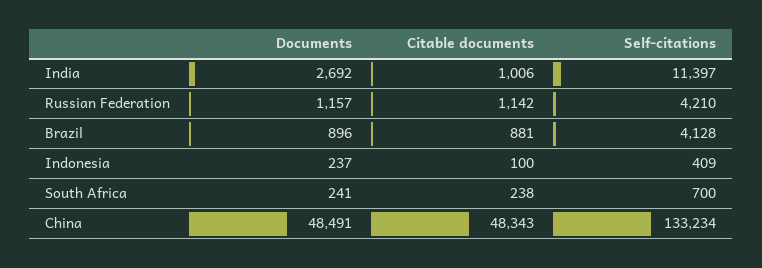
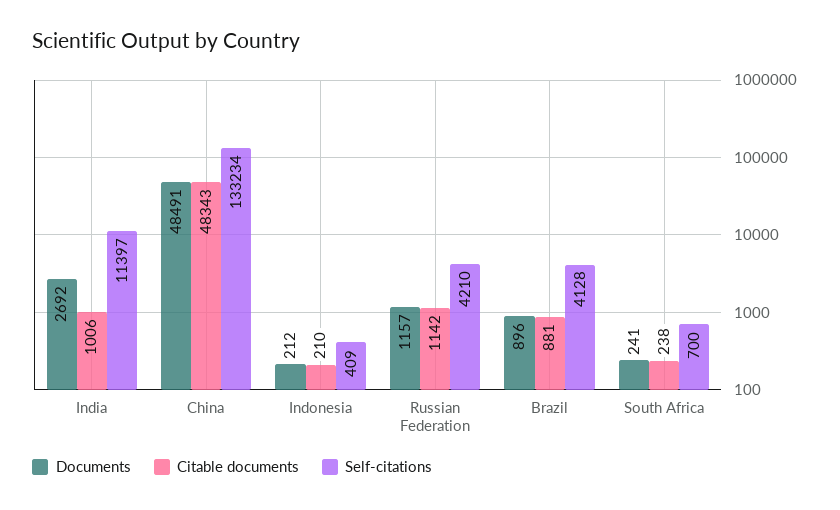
  {
    "Documents": {
      "India": 2692,
      "Russian Federation": 1157,
      "Brazil": 896,
-     "Indonesia": 237,
+     "Indonesia": 212,
      "South Africa": 241,
      "China": 48491
    },
    "Citable documents": {
      "India": 1006,
      "Russian Federation": 1142,
      "Brazil": 881,
-     "Indonesia": 100,
+     "Indonesia": 210,
      "South Africa": 238,
      "China": 48343
    },
    "Self-citations": {
      "India": 11397,
      "Russian Federation": 4210,
      "Brazil": 4128,
      "Indonesia": 409,
      "South Africa": 700,
      "China": 133234
    }
  }

